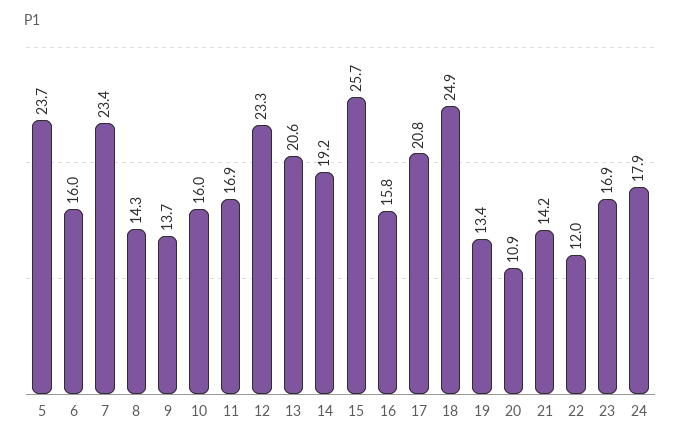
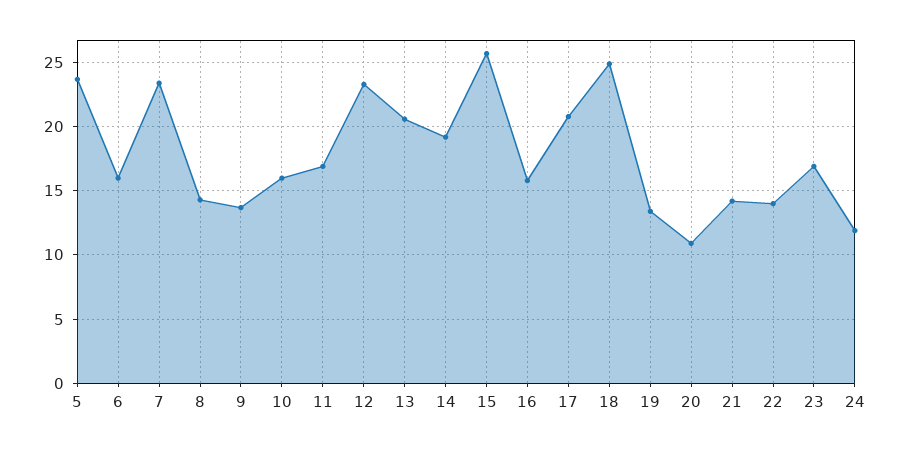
  {
    "5": 23.7,
    "6": 16,
    "7": 23.4,
    "8": 14.3,
    "9": 13.7,
    "10": 16,
    "11": 16.9,
    "12": 23.3,
    "13": 20.6,
    "14": 19.2,
    "15": 25.7,
    "16": 15.8,
    "17": 20.8,
    "18": 24.9,
    "19": 13.4,
    "20": 10.9,
    "21": 14.2,
-   "22": 12,
+   "22": 14,
    "23": 16.9,
-   "24": 17.9
+   "24": 12
  }

